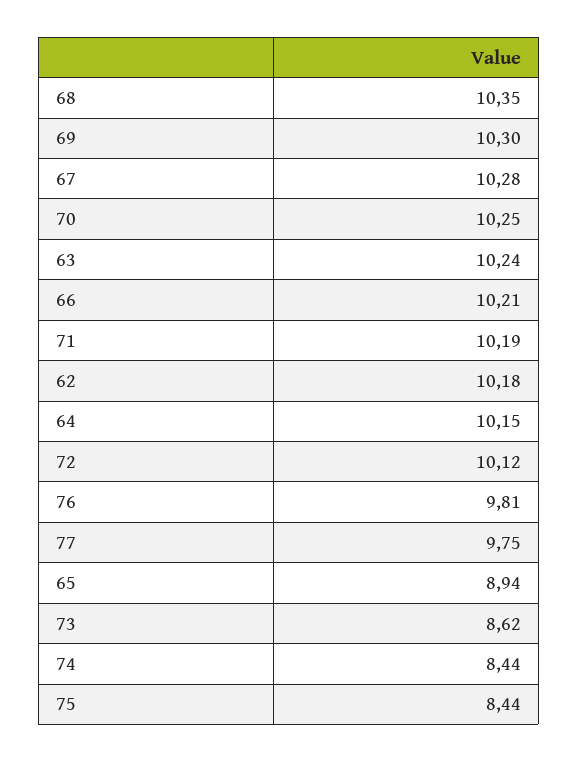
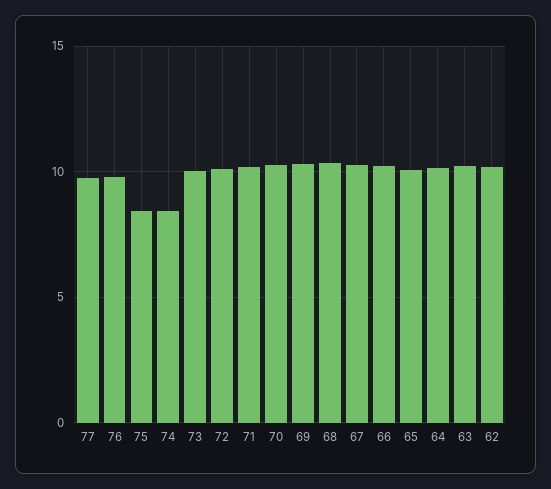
  {
    "68": 10.35,
    "69": 10.3,
    "67": 10.28,
    "70": 10.25,
    "63": 10.24,
    "66": 10.21,
    "71": 10.19,
    "62": 10.18,
    "64": 10.15,
    "72": 10.12,
    "76": 9.81,
    "77": 9.75,
-   "65": 8.94,
+   "65": 10,
-   "73": 8.62,
+   "73": 10,
    "74": 8.44,
    "75": 8.44
  }

